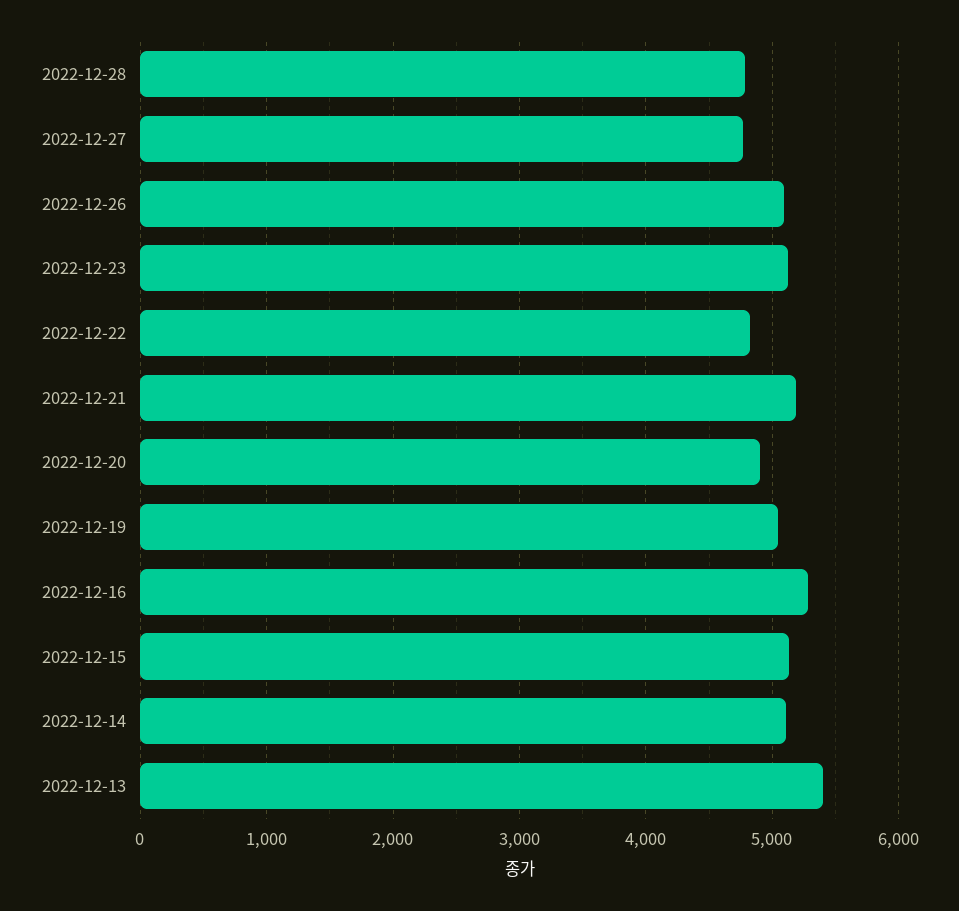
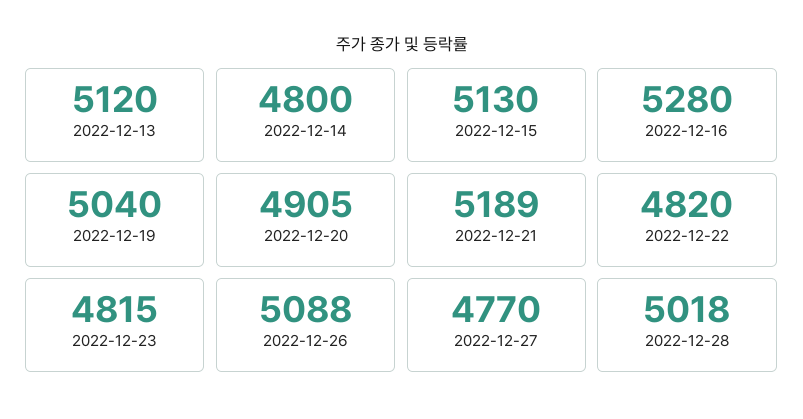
  {
-   "2022-12-28": 4800,
+   "2022-12-28": 5018,
    "2022-12-27": 4770,
    "2022-12-26": 5088,
-   "2022-12-23": 5100,
+   "2022-12-23": 4815,
    "2022-12-22": 4820,
    "2022-12-21": 5189,
    "2022-12-20": 4905,
    "2022-12-19": 5040,
    "2022-12-16": 5280,
    "2022-12-15": 5130,
-   "2022-12-14": 5100,
+   "2022-12-14": 4800,
-   "2022-12-13": 5400
+   "2022-12-13": 5120
  }

